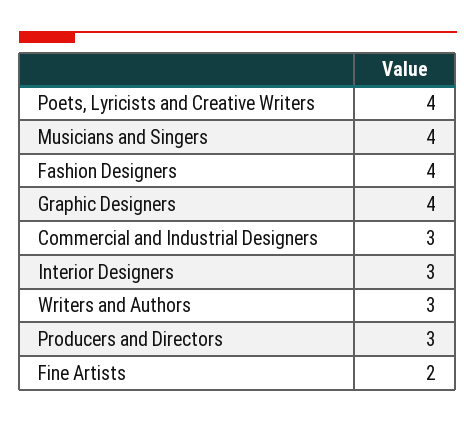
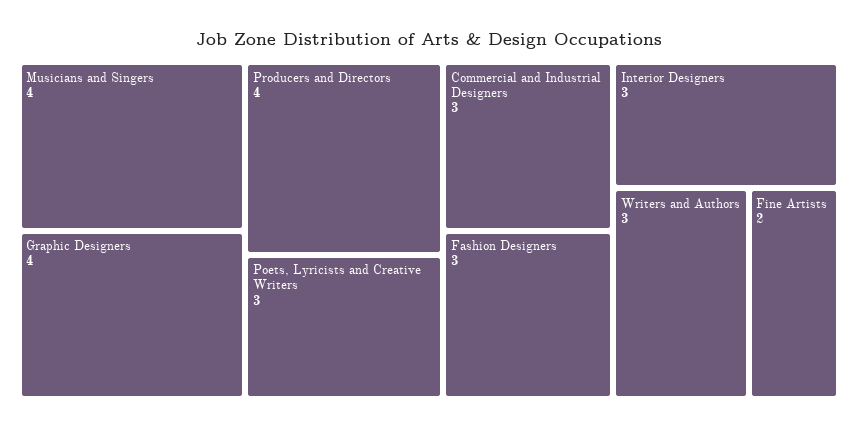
  {
-   "Poets, Lyricists and Creative Writers": 4,
+   "Poets, Lyricists and Creative Writers": 3,
    "Musicians and Singers": 4,
-   "Fashion Designers": 4,
+   "Fashion Designers": 3,
    "Graphic Designers": 4,
    "Commercial and Industrial Designers": 3,
    "Interior Designers": 3,
    "Writers and Authors": 3,
-   "Producers and Directors": 3,
+   "Producers and Directors": 4,
    "Fine Artists": 2
  }

